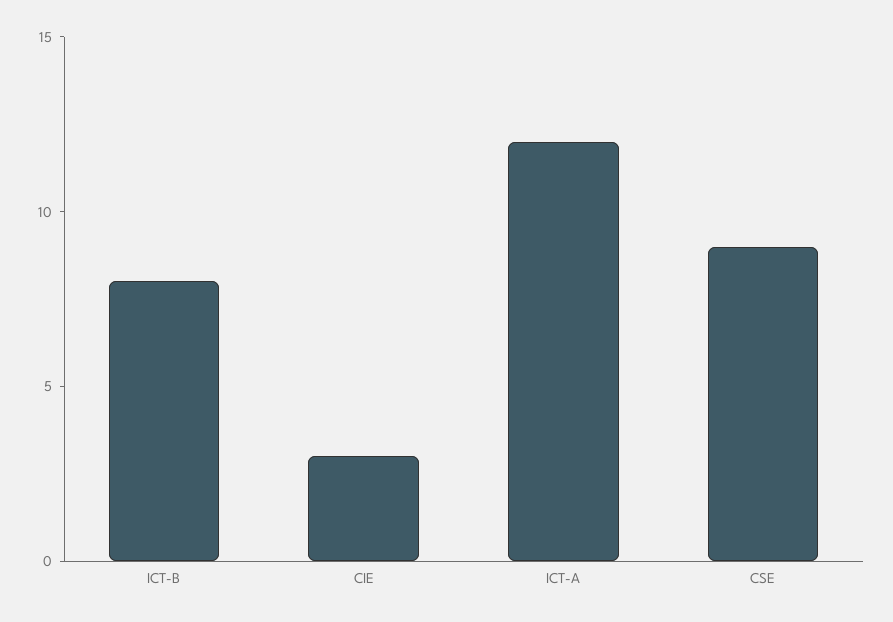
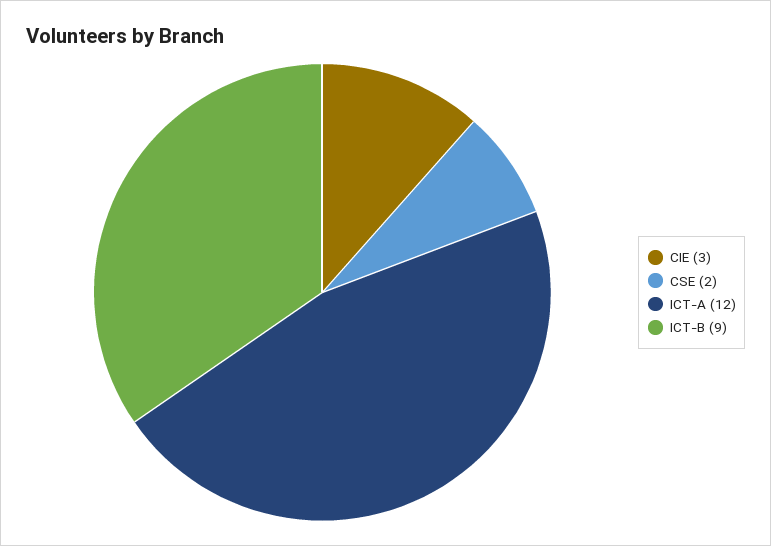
  {
-   "ICT-B": 8,
+   "ICT-B": 9,
    "CIE": 3,
    "ICT-A": 12,
-   "CSE": 9
+   "CSE": 2
  }

